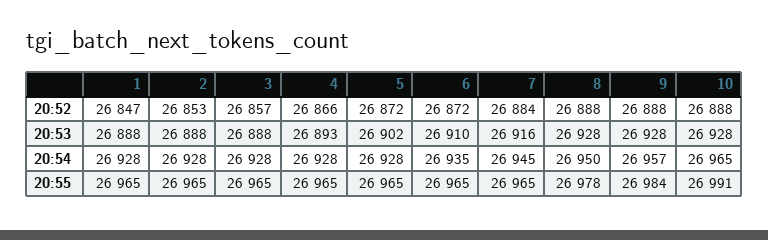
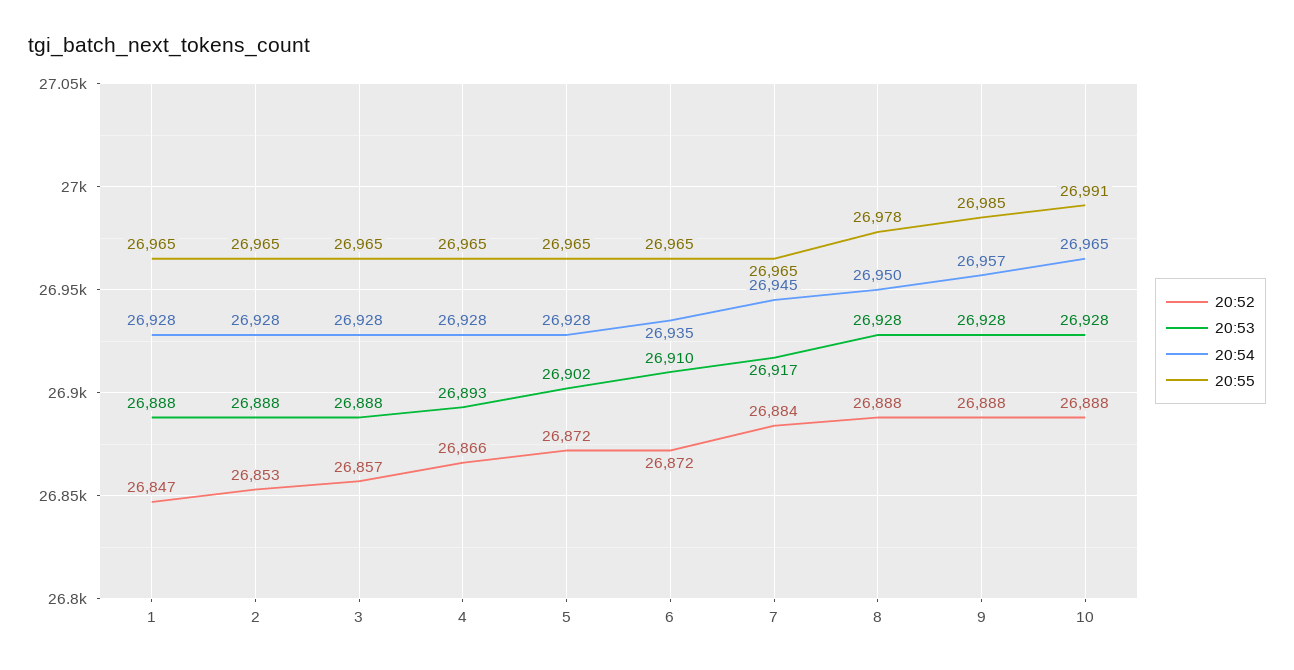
  {
    "20:52": {
      "1": 26847,
      "2": 26853,
      "3": 26857,
      "4": 26866,
      "5": 26872,
      "6": 26872,
      "7": 26884,
      "8": 26888,
      "9": 26888,
      "10": 26888
    },
    "20:53": {
      "1": 26888,
      "2": 26888,
      "3": 26888,
      "4": 26893,
      "5": 26902,
      "6": 26910,
-     "7": 26916,
+     "7": 26917,
      "8": 26928,
      "9": 26928,
      "10": 26928
    },
    "20:54": {
      "1": 26928,
      "2": 26928,
      "3": 26928,
      "4": 26928,
      "5": 26928,
      "6": 26935,
      "7": 26945,
      "8": 26950,
      "9": 26957,
      "10": 26965
    },
    "20:55": {
      "1": 26965,
      "2": 26965,
      "3": 26965,
      "4": 26965,
      "5": 26965,
      "6": 26965,
      "7": 26965,
      "8": 26978,
-     "9": 26984,
+     "9": 26985,
      "10": 26991
    }
  }

